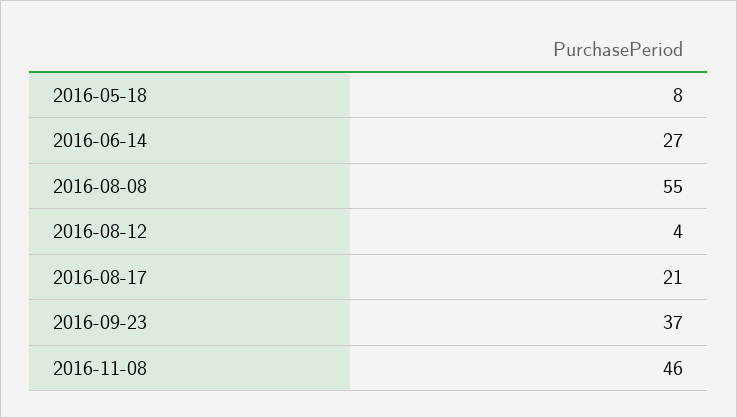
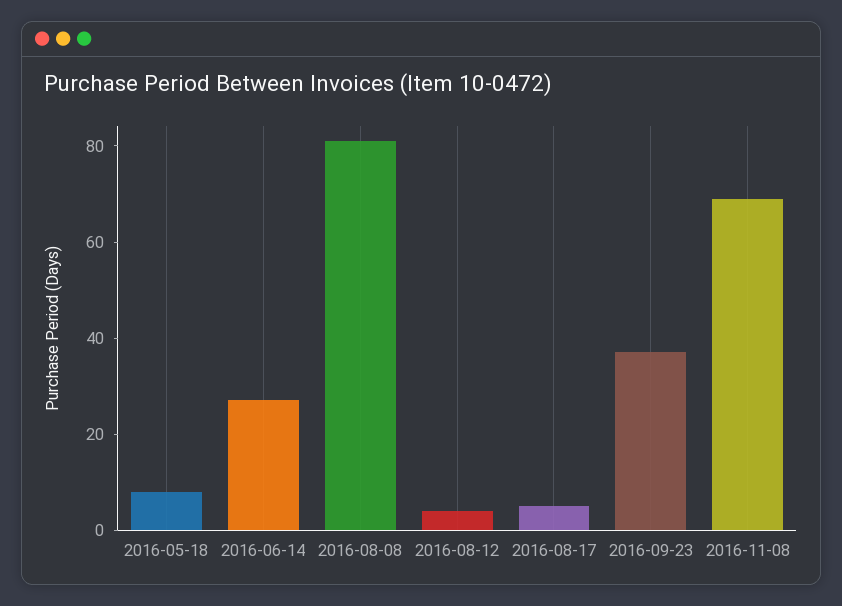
  {
    "2016-05-18": 8,
    "2016-06-14": 27,
-   "2016-08-08": 55,
+   "2016-08-08": 80,
    "2016-08-12": 4,
-   "2016-08-17": 21,
+   "2016-08-17": 5,
    "2016-09-23": 37,
-   "2016-11-08": 46
+   "2016-11-08": 70
  }

